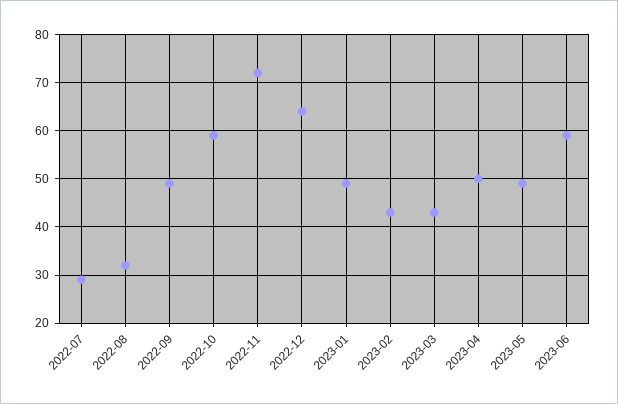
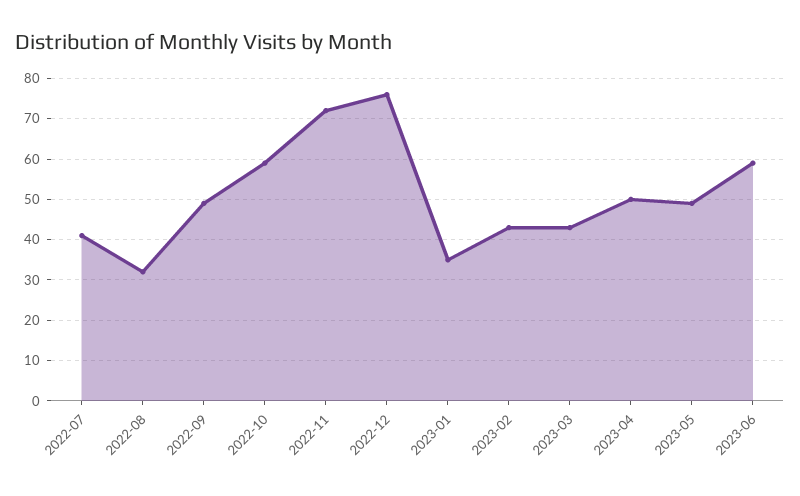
  {
-   "2022-07": 30,
+   "2022-07": 40,
    "2022-08": 30,
    "2022-09": 50,
    "2022-10": 60,
    "2022-11": 70,
-   "2022-12": 65,
+   "2022-12": 75,
-   "2023-01": 50,
+   "2023-01": 35,
    "2023-02": 45,
    "2023-03": 45,
    "2023-04": 50,
    "2023-05": 50,
    "2023-06": 60
  }

